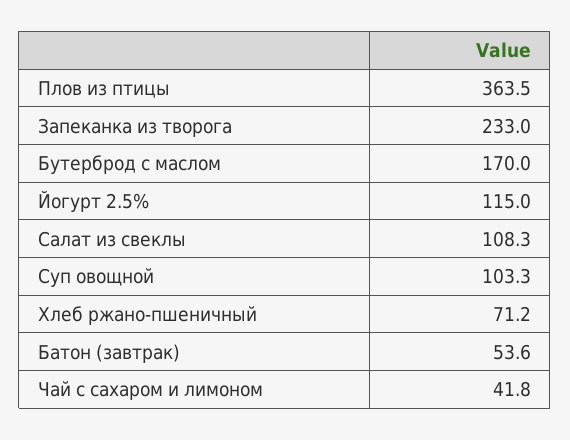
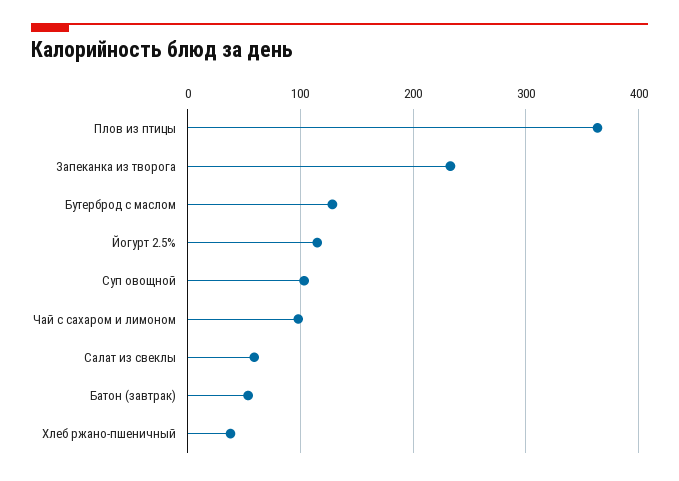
  {
    "Плов из птицы": 363.5,
    "Запеканка из творога": 233,
-   "Бутерброд с маслом": 170,
+   "Бутерброд с маслом": 130,
    "Йогурт 2.5%": 115,
-   "Салат из свеклы": 108.3,
+   "Салат из свеклы": 60,
    "Суп овощной": 103.3,
-   "Хлеб ржано-пшеничный": 71.2,
+   "Хлеб ржано-пшеничный": 40,
    "Батон (завтрак)": 53.6,
-   "Чай с сахаром и лимоном": 41.8
+   "Чай с сахаром и лимоном": 100
  }

